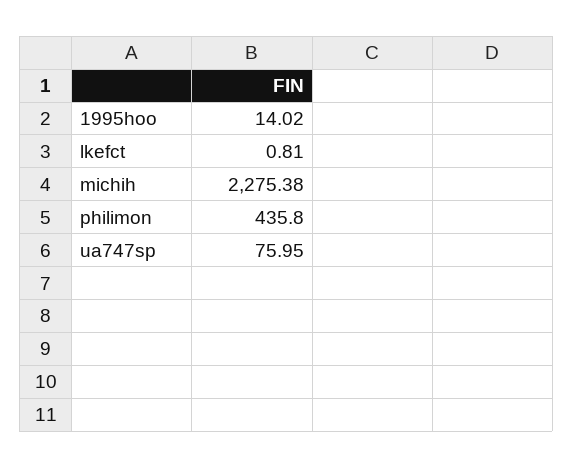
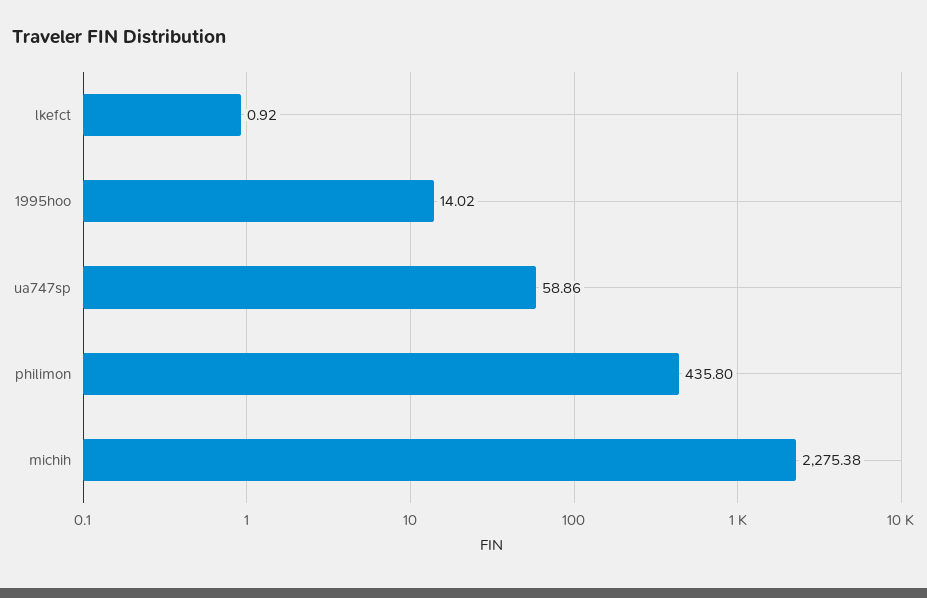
  {
    "1995hoo": 14.02,
-   "lkefct": 0.81,
+   "lkefct": 0.92,
    "michih": 2275.38,
    "philimon": 435.8,
-   "ua747sp": 75.95
+   "ua747sp": 58.86
  }

